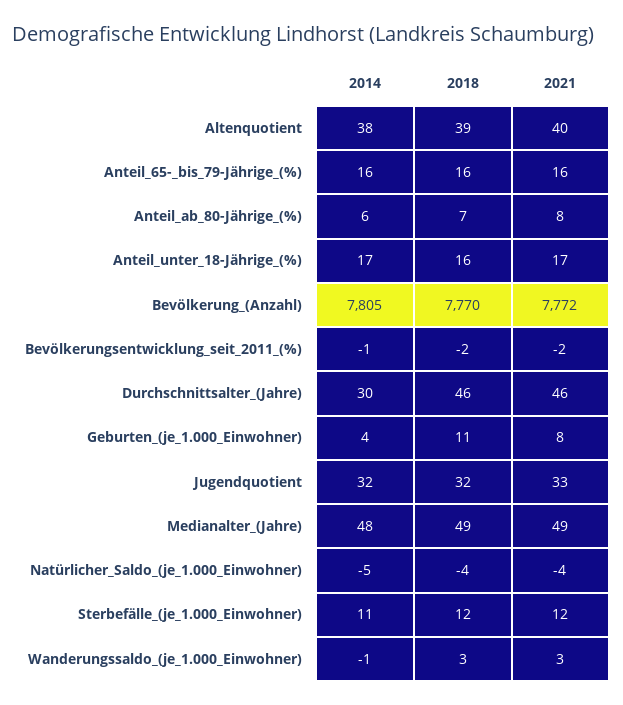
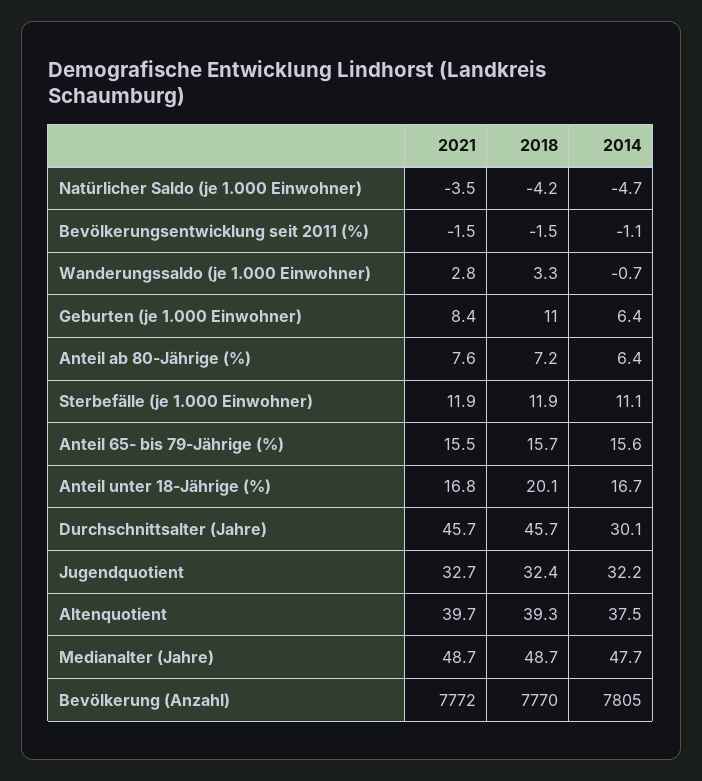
  {
    "2014": {
      "Altenquotient": 37.5,
      "Anteil_65-_bis_79-Jährige_(%)": 15.6,
      "Anteil_ab_80-Jährige_(%)": 6.4,
      "Anteil_unter_18-Jährige_(%)": 16.7,
      "Bevölkerung_(Anzahl)": 7805,
      "Bevölkerungsentwicklung_seit_2011_(%)": -1.1,
      "Durchschnittsalter_(Jahre)": 30.1,
-     "Geburten_(je_1.000_Einwohner)": 4,
+     "Geburten_(je_1.000_Einwohner)": 6.4,
      "Jugendquotient": 32.2,
      "Medianalter_(Jahre)": 47.7,
      "Natürlicher_Saldo_(je_1.000_Einwohner)": -4.7,
      "Sterbefälle_(je_1.000_Einwohner)": 11.1,
      "Wanderungssaldo_(je_1.000_Einwohner)": -0.7
    },
    "2018": {
      "Altenquotient": 39.3,
      "Anteil_65-_bis_79-Jährige_(%)": 15.7,
      "Anteil_ab_80-Jährige_(%)": 7.2,
-     "Anteil_unter_18-Jährige_(%)": 16,
+     "Anteil_unter_18-Jährige_(%)": 20.1,
      "Bevölkerung_(Anzahl)": 7770,
      "Bevölkerungsentwicklung_seit_2011_(%)": -1.5,
      "Durchschnittsalter_(Jahre)": 45.7,
      "Geburten_(je_1.000_Einwohner)": 11,
      "Jugendquotient": 32.4,
      "Medianalter_(Jahre)": 48.7,
      "Natürlicher_Saldo_(je_1.000_Einwohner)": -4.2,
      "Sterbefälle_(je_1.000_Einwohner)": 11.9,
      "Wanderungssaldo_(je_1.000_Einwohner)": 3.3
    },
    "2021": {
      "Altenquotient": 39.7,
      "Anteil_65-_bis_79-Jährige_(%)": 15.5,
      "Anteil_ab_80-Jährige_(%)": 7.6,
      "Anteil_unter_18-Jährige_(%)": 16.8,
      "Bevölkerung_(Anzahl)": 7772,
      "Bevölkerungsentwicklung_seit_2011_(%)": -1.5,
      "Durchschnittsalter_(Jahre)": 45.7,
      "Geburten_(je_1.000_Einwohner)": 8.4,
      "Jugendquotient": 32.7,
      "Medianalter_(Jahre)": 48.7,
      "Natürlicher_Saldo_(je_1.000_Einwohner)": -3.5,
      "Sterbefälle_(je_1.000_Einwohner)": 11.9,
      "Wanderungssaldo_(je_1.000_Einwohner)": 2.8
    }
  }

